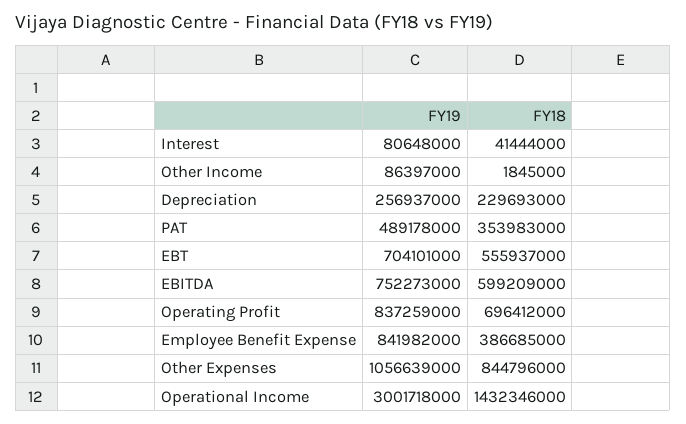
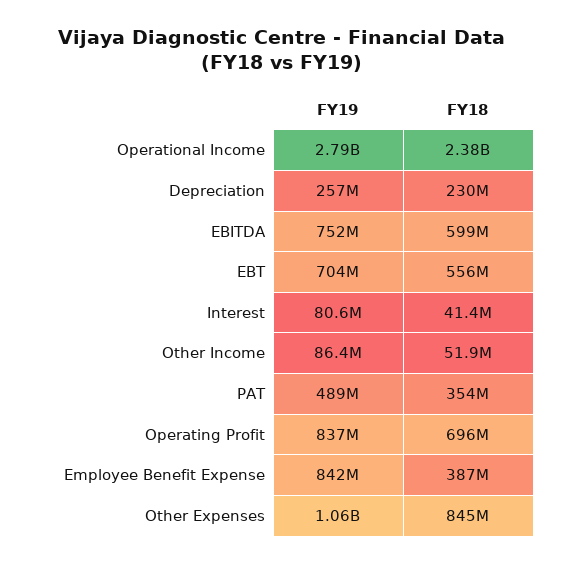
  {
    "FY19": {
      "Interest": 80648000,
      "Other Income": 86397000,
      "Depreciation": 256937000,
      "PAT": 489178000,
      "EBT": 704101000,
      "EBITDA": 752273000,
      "Operating Profit": 837259000,
      "Employee Benefit Expense": 841982000,
      "Other Expenses": 1056639000,
-     "Operational Income": 3001718000
+     "Operational Income": 2790000000
    },
    "FY18": {
      "Interest": 41444000,
-     "Other Income": 1845000,
+     "Other Income": 51900000,
      "Depreciation": 229693000,
      "PAT": 353983000,
      "EBT": 555937000,
      "EBITDA": 599209000,
      "Operating Profit": 696412000,
      "Employee Benefit Expense": 386685000,
      "Other Expenses": 844796000,
-     "Operational Income": 1432346000
+     "Operational Income": 2380000000
    }
  }

